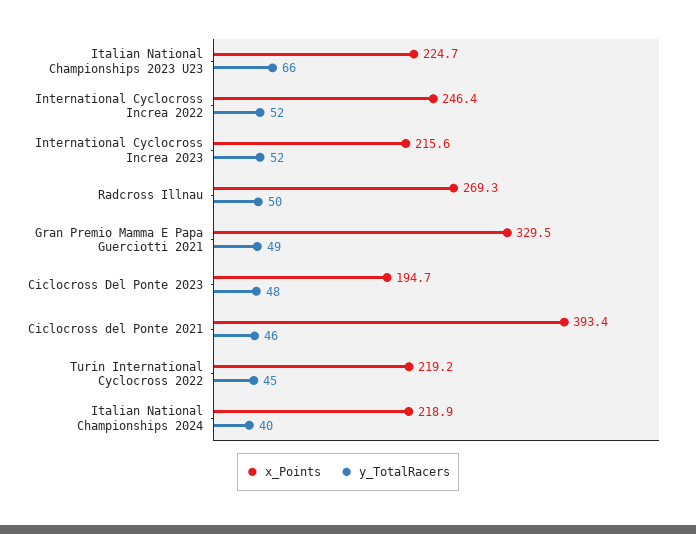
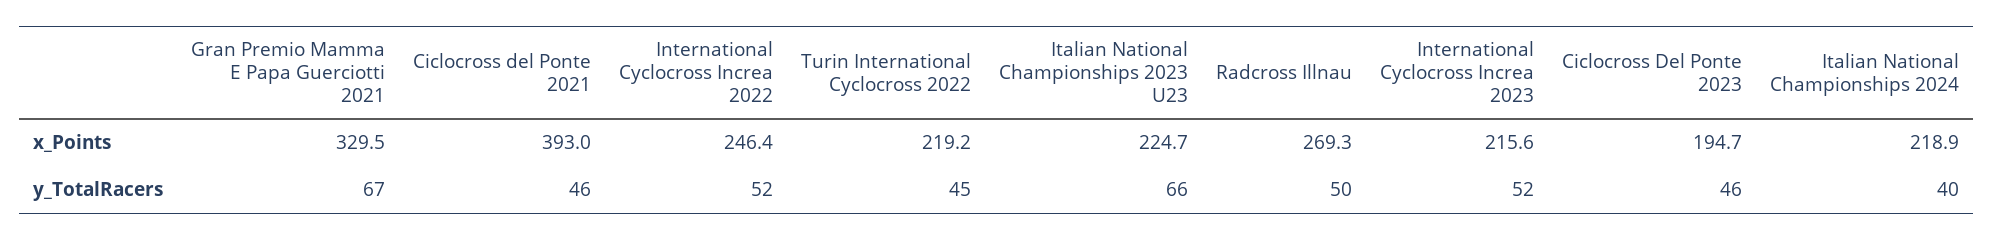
  {
    "x_Points": {
      "Italian National Championships 2023 U23": 224.7,
      "International Cyclocross Increa 2022": 246.4,
      "International Cyclocross Increa 2023": 215.6,
      "Radcross Illnau": 269.3,
      "Gran Premio Mamma E Papa Guerciotti 2021": 329.5,
      "Ciclocross Del Ponte 2023": 194.7,
-     "Ciclocross del Ponte 2021": 393.4,
+     "Ciclocross del Ponte 2021": 393,
      "Turin International Cyclocross 2022": 219.2,
      "Italian National Championships 2024": 218.9
    },
    "y_TotalRacers": {
      "Italian National Championships 2023 U23": 66,
      "International Cyclocross Increa 2022": 52,
      "International Cyclocross Increa 2023": 52,
      "Radcross Illnau": 50,
-     "Gran Premio Mamma E Papa Guerciotti 2021": 49,
+     "Gran Premio Mamma E Papa Guerciotti 2021": 67,
-     "Ciclocross Del Ponte 2023": 48,
+     "Ciclocross Del Ponte 2023": 46,
      "Ciclocross del Ponte 2021": 46,
      "Turin International Cyclocross 2022": 45,
      "Italian National Championships 2024": 40
    }
  }

